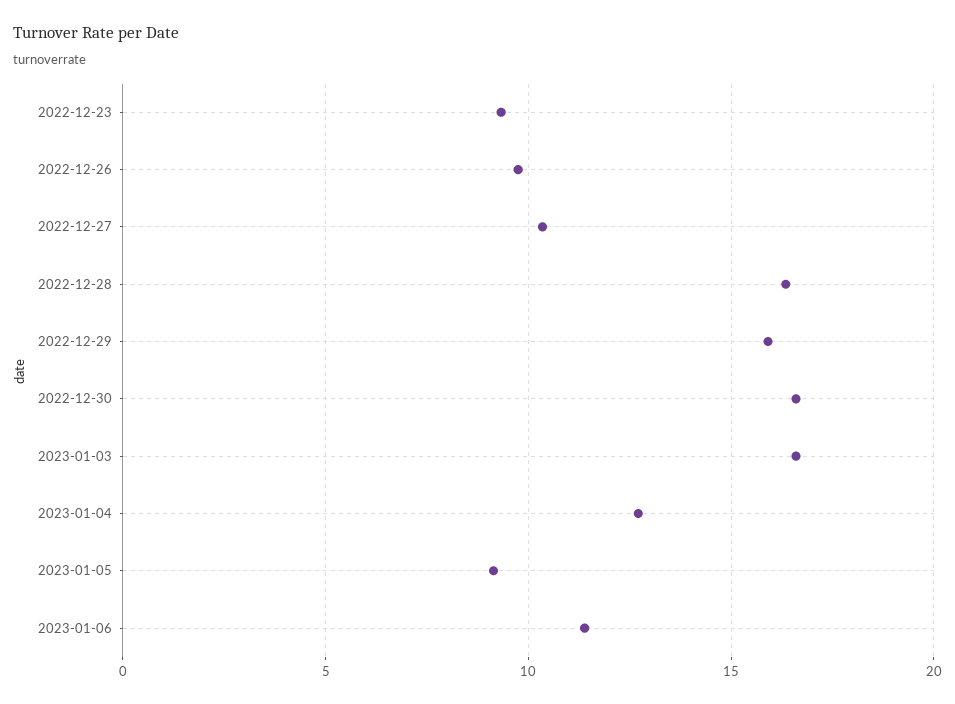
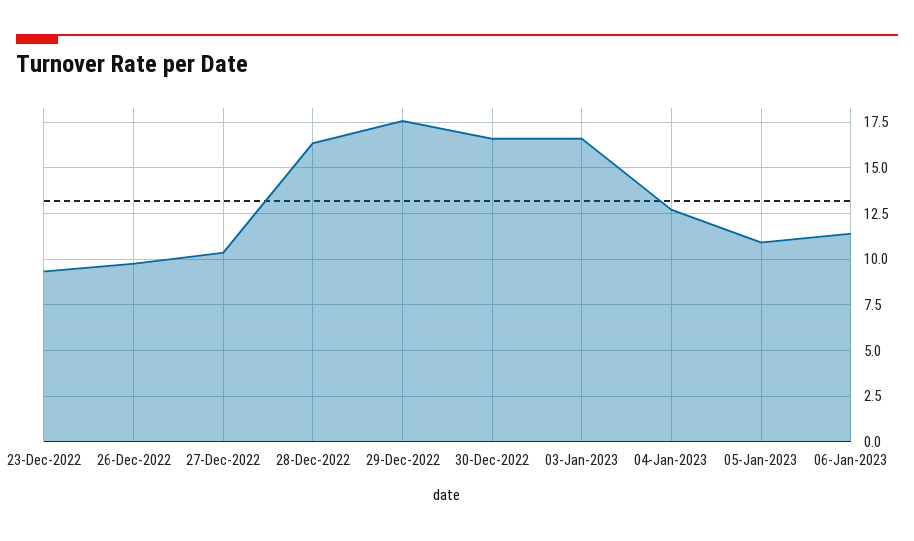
  {
    "2022-12-23": 9.5,
    "2022-12-26": 10,
    "2022-12-27": 10.5,
    "2022-12-28": 16.5,
-   "2022-12-29": 16,
+   "2022-12-29": 17.5,
    "2022-12-30": 16.5,
    "2023-01-03": 16.5,
    "2023-01-04": 12.5,
-   "2023-01-05": 9,
+   "2023-01-05": 11,
    "2023-01-06": 11.5
  }

